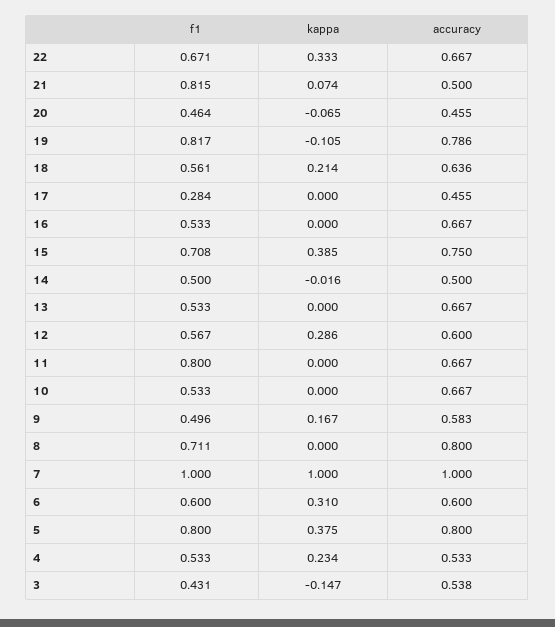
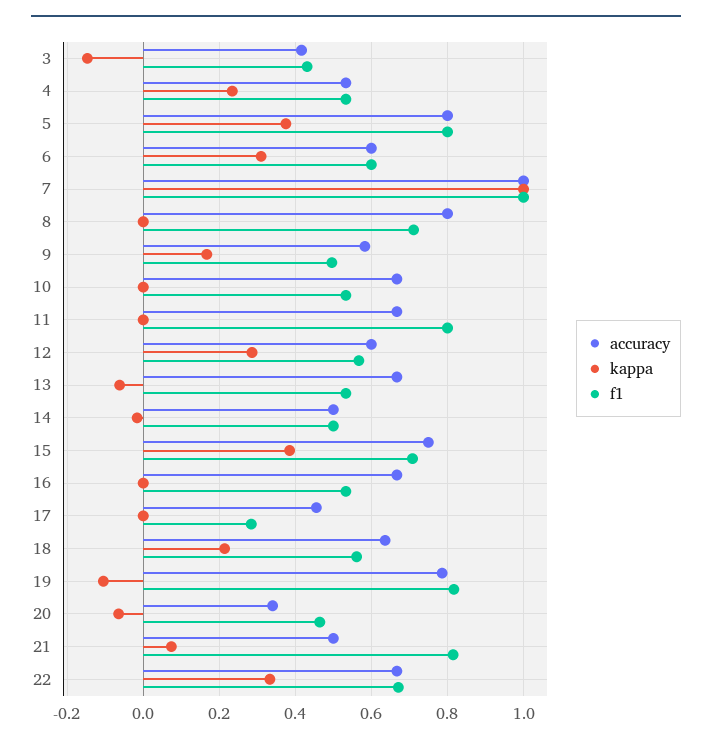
  {
    "f1": {
      "22": 0.671,
      "21": 0.815,
      "20": 0.464,
      "19": 0.817,
      "18": 0.561,
      "17": 0.284,
      "16": 0.533,
      "15": 0.708,
      "14": 0.5,
      "13": 0.533,
      "12": 0.567,
      "11": 0.8,
      "10": 0.533,
      "9": 0.496,
      "8": 0.711,
      "7": 1,
      "6": 0.6,
      "5": 0.8,
      "4": 0.533,
      "3": 0.431
    },
    "kappa": {
      "22": 0.333,
      "21": 0.074,
      "20": -0.065,
      "19": -0.105,
      "18": 0.214,
      "17": 0,
      "16": 0,
      "15": 0.385,
      "14": -0.016,
-     "13": 0,
+     "13": -0.06,
      "12": 0.286,
      "11": 0,
      "10": 0,
      "9": 0.167,
      "8": 0,
      "7": 1,
      "6": 0.31,
      "5": 0.375,
      "4": 0.234,
      "3": -0.147
    },
    "accuracy": {
      "22": 0.667,
      "21": 0.5,
-     "20": 0.455,
+     "20": 0.34,
      "19": 0.786,
      "18": 0.636,
      "17": 0.455,
      "16": 0.667,
      "15": 0.75,
      "14": 0.5,
      "13": 0.667,
      "12": 0.6,
      "11": 0.667,
      "10": 0.667,
      "9": 0.583,
      "8": 0.8,
      "7": 1,
      "6": 0.6,
      "5": 0.8,
      "4": 0.533,
-     "3": 0.538
+     "3": 0.42
    }
  }

